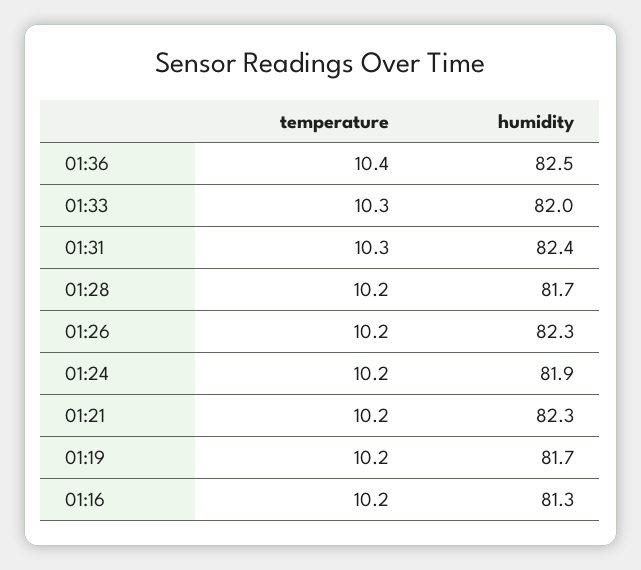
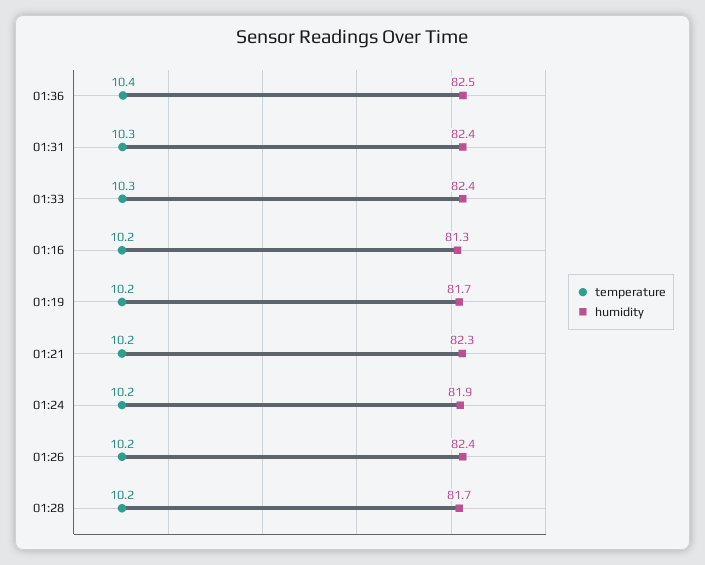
  {
    "temperature": {
      "01:36": 10.4,
      "01:33": 10.3,
      "01:31": 10.3,
      "01:28": 10.2,
      "01:26": 10.2,
      "01:24": 10.2,
      "01:21": 10.2,
      "01:19": 10.2,
      "01:16": 10.2
    },
    "humidity": {
      "01:36": 82.5,
-     "01:33": 82,
+     "01:33": 82.4,
      "01:31": 82.4,
      "01:28": 81.7,
-     "01:26": 82.3,
+     "01:26": 82.4,
      "01:24": 81.9,
      "01:21": 82.3,
      "01:19": 81.7,
      "01:16": 81.3
    }
  }

